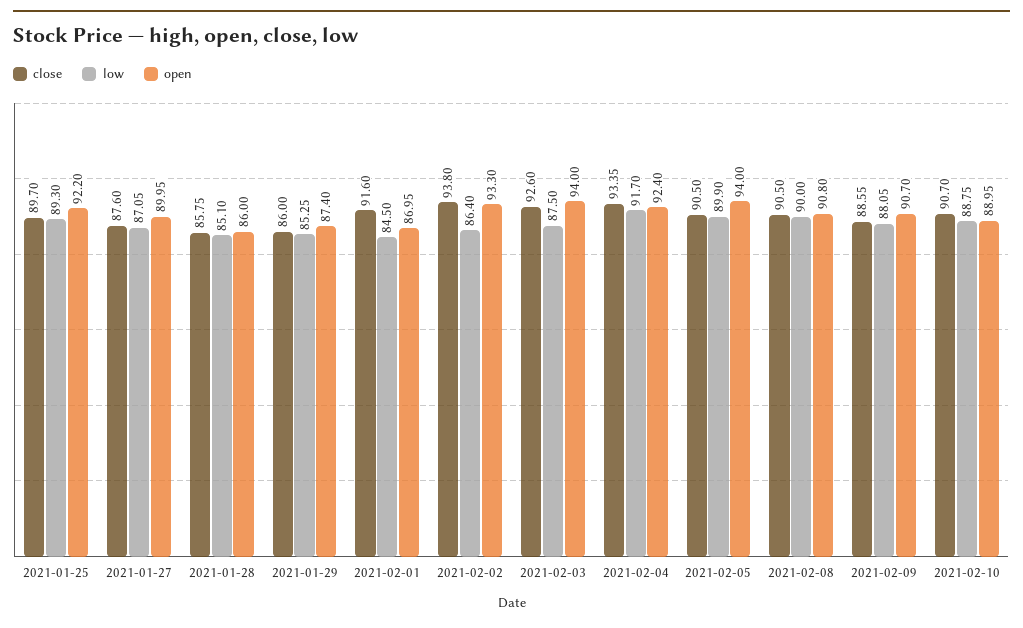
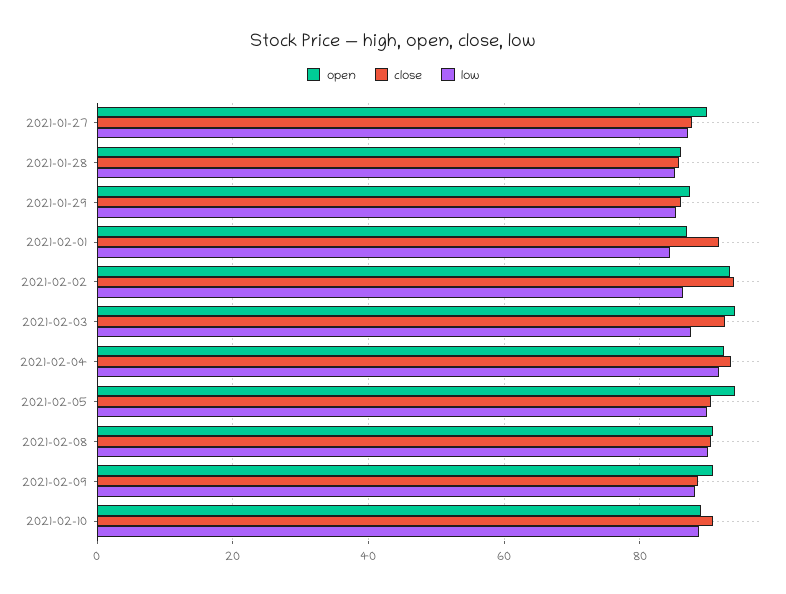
  {
    "close": {
-     "2021-01-25": 89.7,
      "2021-01-27": 87.6,
      "2021-01-28": 85.75,
      "2021-01-29": 86,
      "2021-02-01": 91.6,
      "2021-02-02": 93.8,
      "2021-02-03": 92.6,
      "2021-02-04": 93.35,
      "2021-02-05": 90.5,
      "2021-02-08": 90.5,
      "2021-02-09": 88.55,
      "2021-02-10": 90.7
    },
    "low": {
-     "2021-01-25": 89.3,
      "2021-01-27": 87.05,
      "2021-01-28": 85.1,
      "2021-01-29": 85.25,
      "2021-02-01": 84.5,
      "2021-02-02": 86.4,
      "2021-02-03": 87.5,
      "2021-02-04": 91.7,
      "2021-02-05": 89.9,
      "2021-02-08": 90,
      "2021-02-09": 88.05,
      "2021-02-10": 88.75
    },
    "open": {
-     "2021-01-25": 92.2,
      "2021-01-27": 89.95,
      "2021-01-28": 86,
      "2021-01-29": 87.4,
      "2021-02-01": 86.95,
      "2021-02-02": 93.3,
      "2021-02-03": 94,
      "2021-02-04": 92.4,
      "2021-02-05": 94,
      "2021-02-08": 90.8,
      "2021-02-09": 90.7,
      "2021-02-10": 88.95
    }
  }

